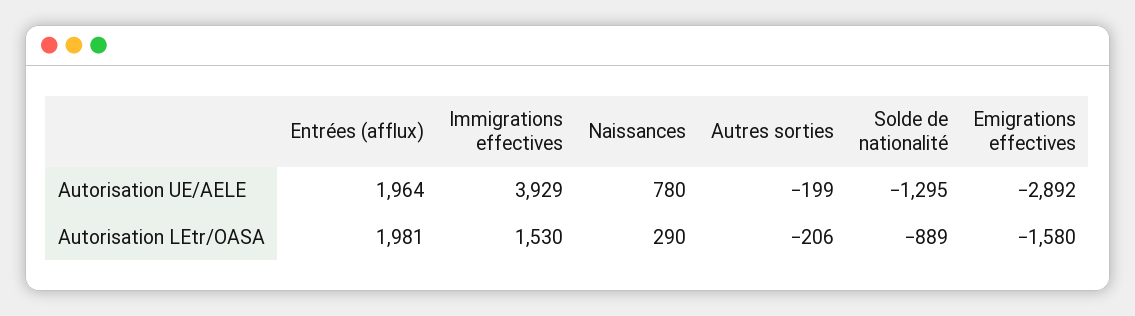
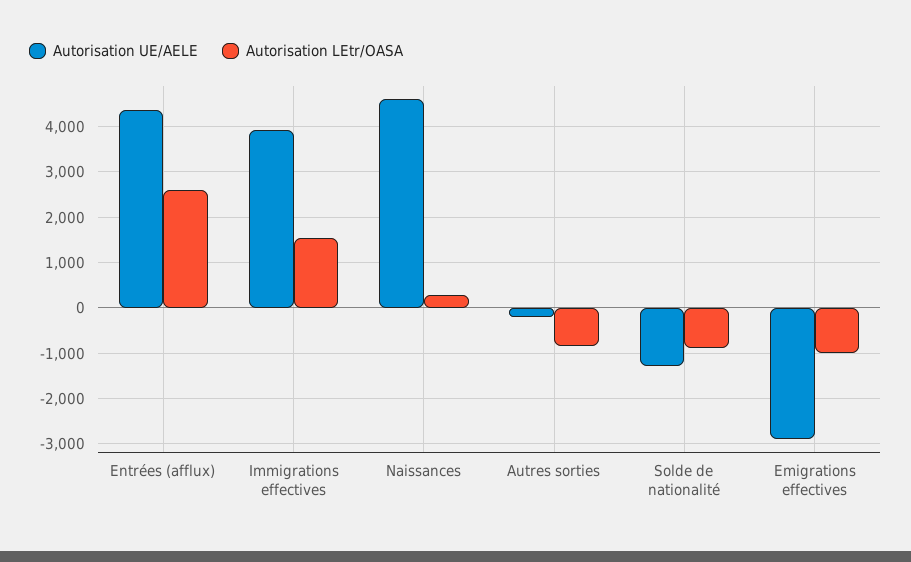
  {
    "Autorisation UE/AELE": {
-     "Entrées (afflux)": 1964,
+     "Entrées (afflux)": 4400,
      "Immigrations effectives": 3929,
-     "Naissances": 780,
+     "Naissances": 4600,
      "Autres sorties": -199,
      "Solde de nationalité": -1295,
      "Emigrations effectives": -2892
    },
    "Autorisation LEtr/OASA": {
-     "Entrées (afflux)": 1981,
+     "Entrées (afflux)": 2600,
      "Immigrations effectives": 1530,
      "Naissances": 290,
-     "Autres sorties": -206,
+     "Autres sorties": -800,
      "Solde de nationalité": -889,
-     "Emigrations effectives": -1580
+     "Emigrations effectives": -1000
    }
  }

